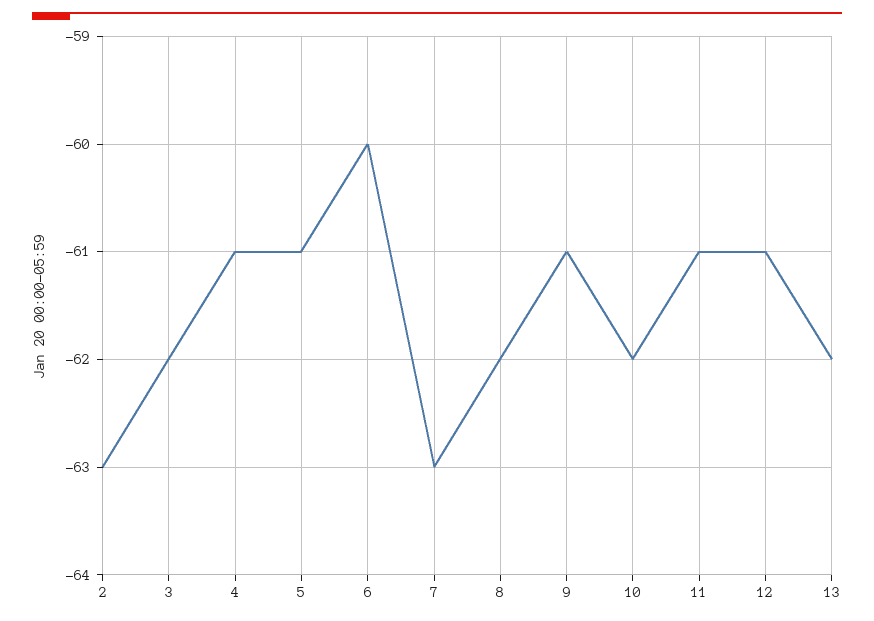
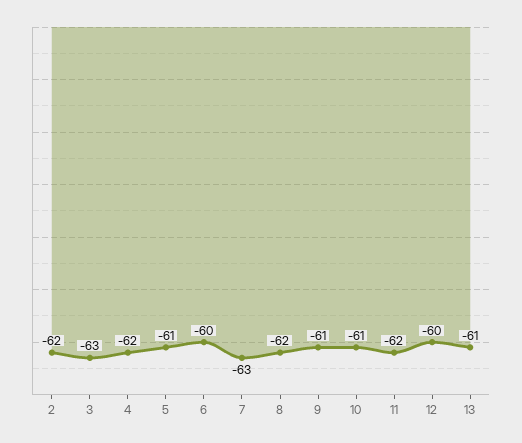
  {
-   "2": -63,
+   "2": -62,
-   "3": -62,
+   "3": -63,
-   "4": -61,
+   "4": -62,
    "5": -61,
    "6": -60,
    "7": -63,
    "8": -62,
    "9": -61,
-   "10": -62,
+   "10": -61,
-   "11": -61,
+   "11": -62,
-   "12": -61,
+   "12": -60,
-   "13": -62
+   "13": -61
  }

